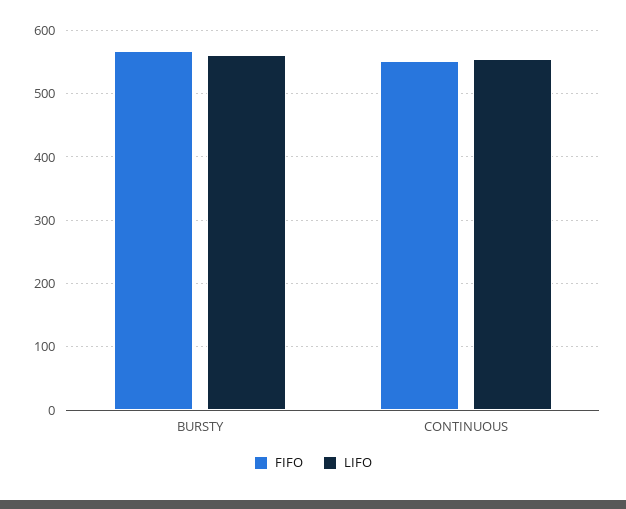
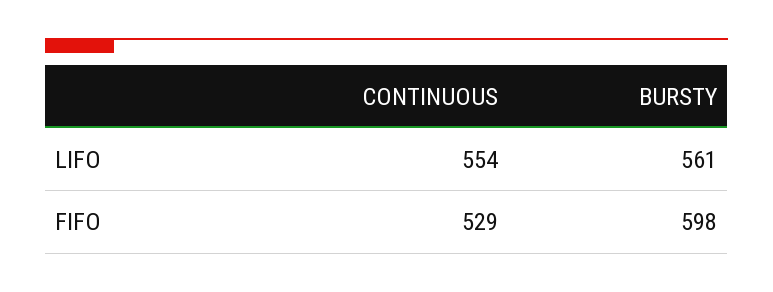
  {
    "FIFO": {
-     "BURSTY": 570,
+     "BURSTY": 598,
-     "CONTINUOUS": 550
+     "CONTINUOUS": 529
    },
    "LIFO": {
      "BURSTY": 561,
      "CONTINUOUS": 554
    }
  }

